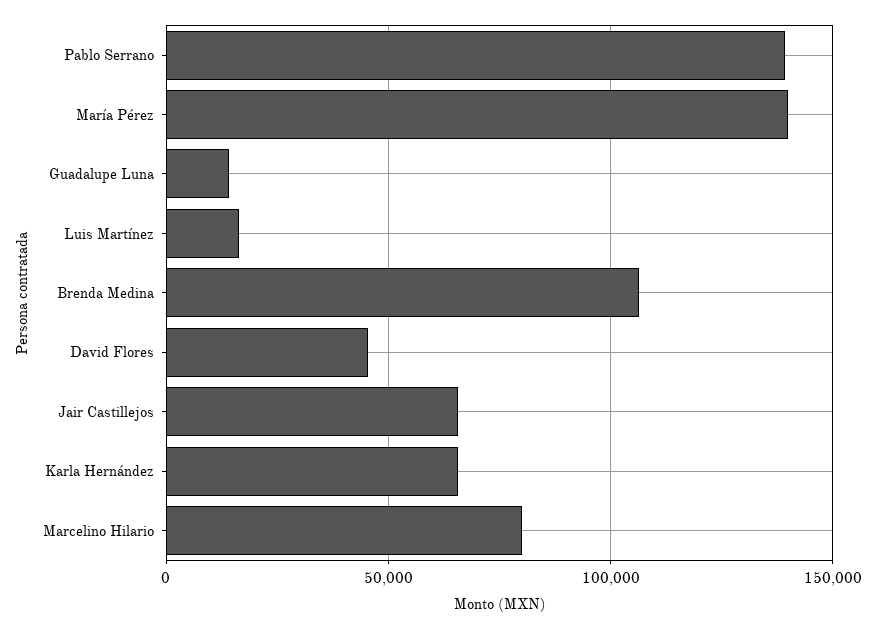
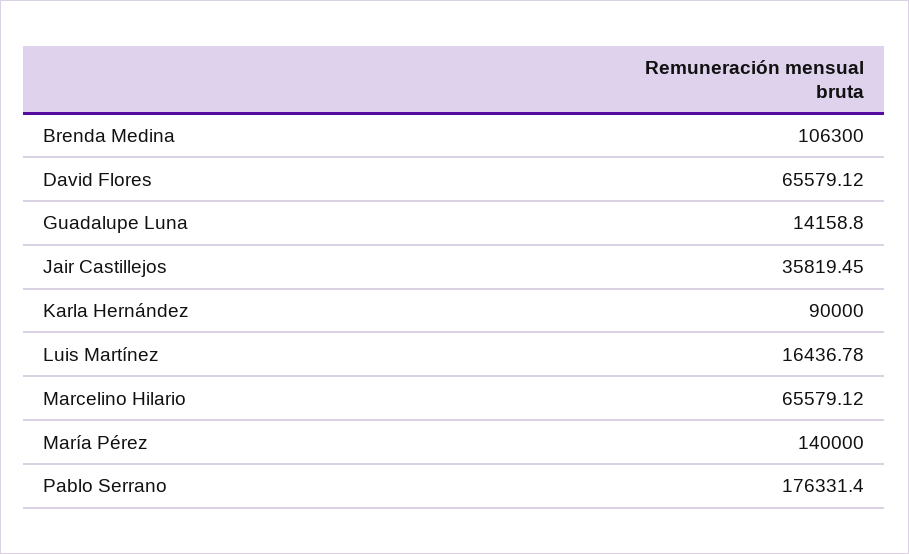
  {
-   "Pablo Serrano": 140000,
+   "Pablo Serrano": 176331.4,
    "María Pérez": 140000,
    "Guadalupe Luna": 14158.8,
    "Luis Martínez": 16436.78,
    "Brenda Medina": 106300,
-   "David Flores": 45000,
+   "David Flores": 65579.12,
-   "Jair Castillejos": 65000,
+   "Jair Castillejos": 35819.45,
-   "Karla Hernández": 65000,
+   "Karla Hernández": 90000,
-   "Marcelino Hilario": 80000
+   "Marcelino Hilario": 65579.12
  }

